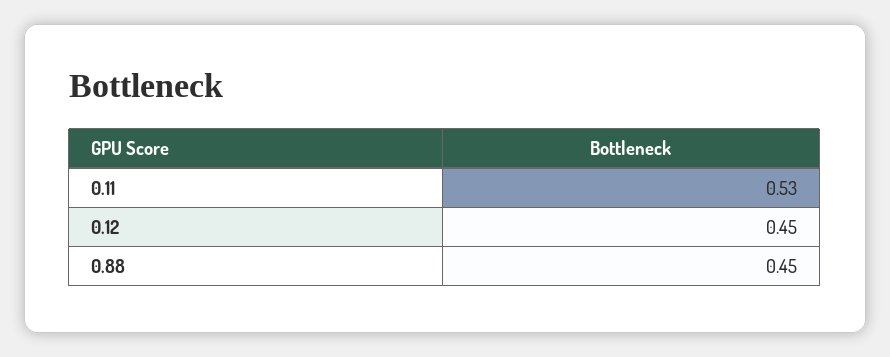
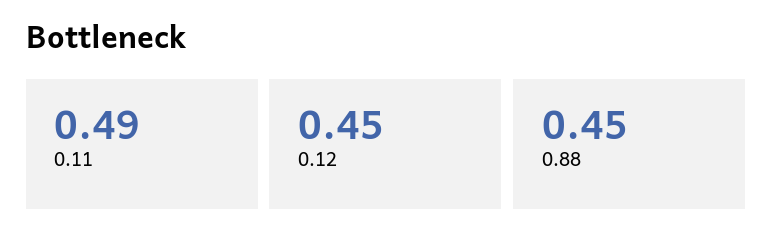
  {
-   "0.11": 0.53,
+   "0.11": 0.49,
    "0.12": 0.45,
    "0.88": 0.45
  }

